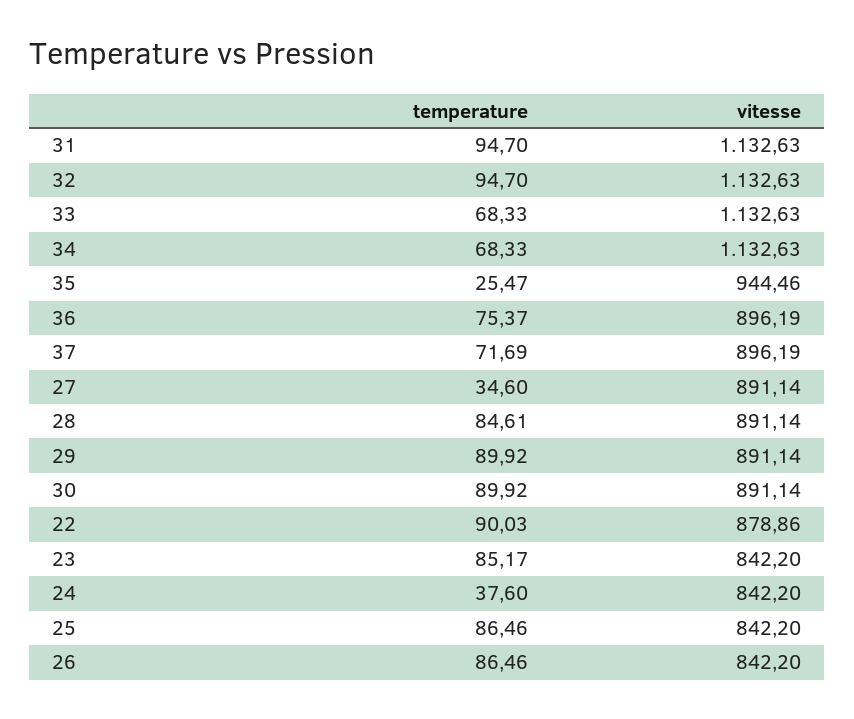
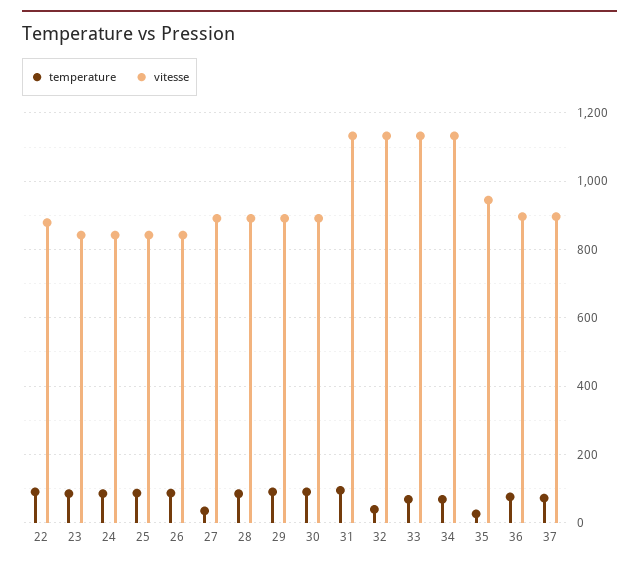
  {
    "temperature": {
      "31": 94.7,
-     "32": 94.7,
+     "32": 40,
      "33": 68.33,
      "34": 68.33,
      "35": 25.47,
      "36": 75.37,
      "37": 71.69,
      "27": 34.6,
      "28": 84.61,
      "29": 89.92,
      "30": 89.92,
      "22": 90.03,
      "23": 85.17,
-     "24": 37.6,
+     "24": 80,
      "25": 86.46,
      "26": 86.46
    },
    "vitesse": {
      "31": 1132.63,
      "32": 1132.63,
      "33": 1132.63,
      "34": 1132.63,
      "35": 944.46,
      "36": 896.19,
      "37": 896.19,
      "27": 891.14,
      "28": 891.14,
      "29": 891.14,
      "30": 891.14,
      "22": 878.86,
      "23": 842.2,
      "24": 842.2,
      "25": 842.2,
      "26": 842.2
    }
  }

